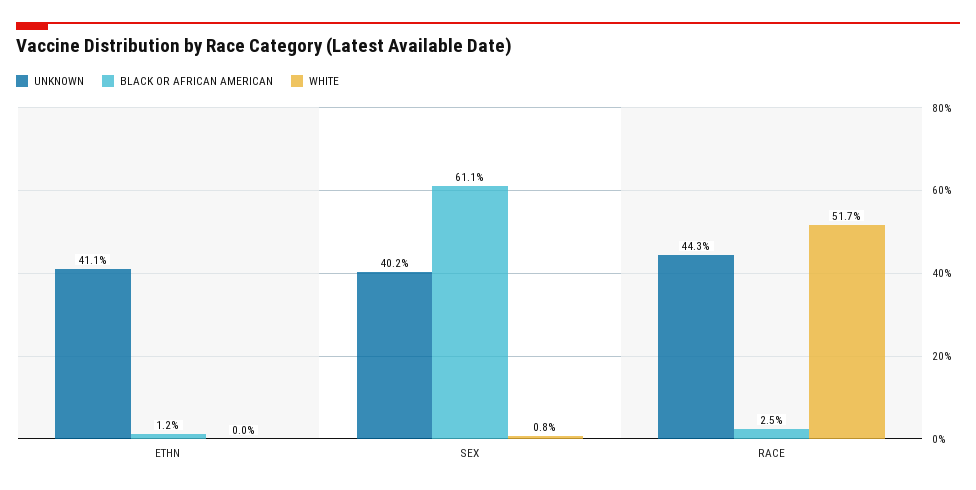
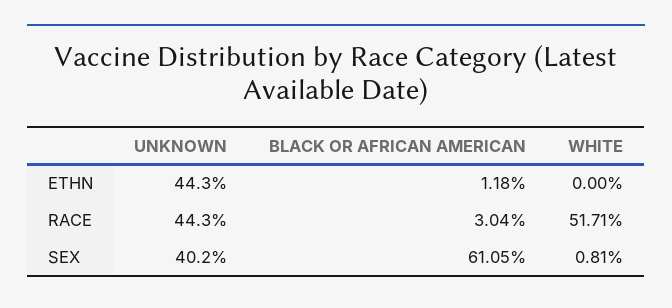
  {
    "UNKNOWN": {
-     "ETHN": 41.1,
+     "ETHN": 44.3,
      "SEX": 40.2,
      "RACE": 44.3
    },
    "BLACK OR AFRICAN AMERICAN": {
      "ETHN": 1.18,
      "SEX": 61.05,
-     "RACE": 2.5
+     "RACE": 3.04
    },
    "WHITE": {
      "ETHN": 0,
      "SEX": 0.81,
      "RACE": 51.71
    }
  }

